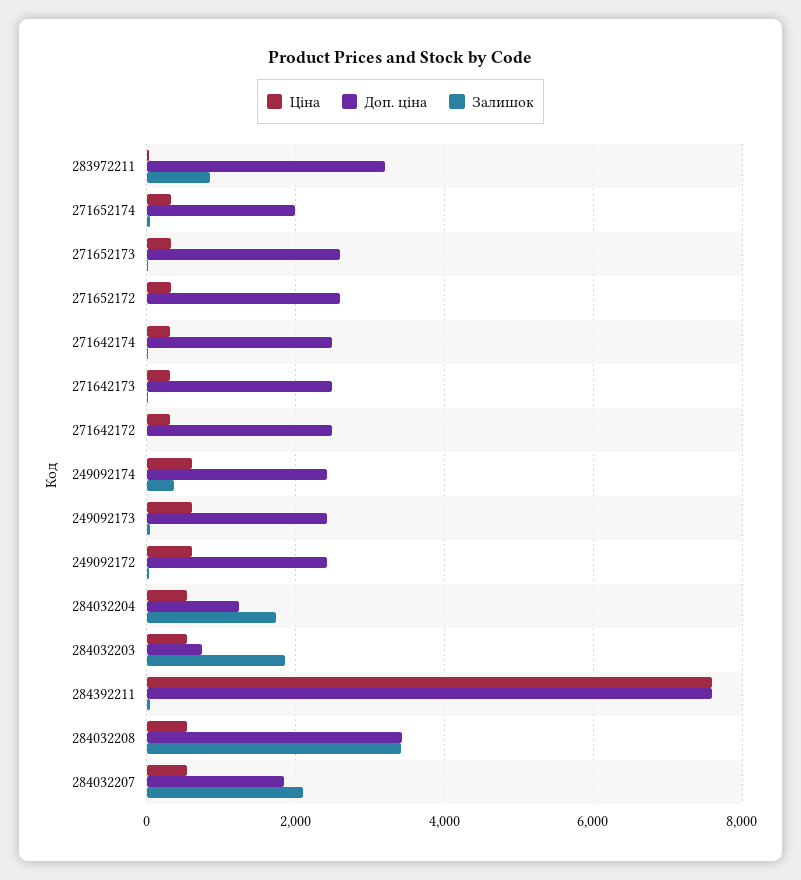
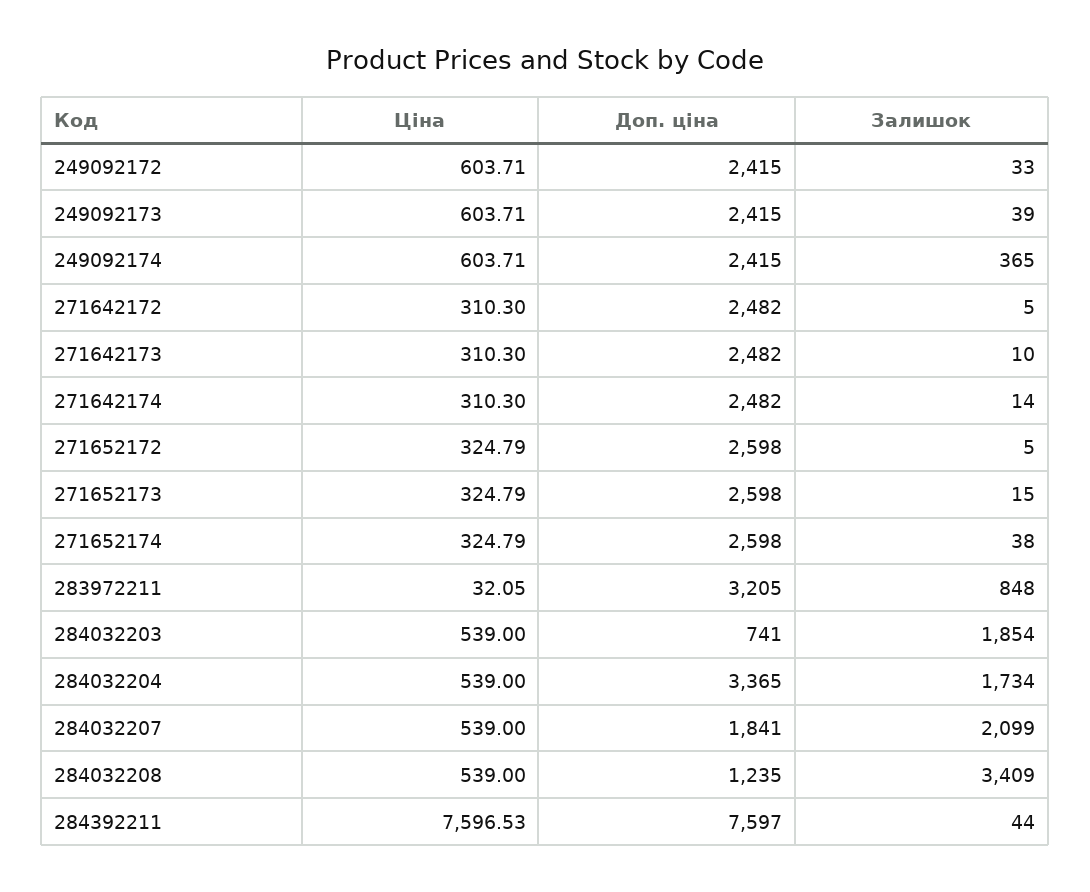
  {
    "Ціна": {
      "283972211": 32.05,
      "271652174": 324.79,
      "271652173": 324.79,
      "271652172": 324.79,
      "271642174": 310.3,
      "271642173": 310.3,
      "271642172": 310.3,
      "249092174": 603.71,
      "249092173": 603.71,
      "249092172": 603.71,
      "284032204": 539,
      "284032203": 539,
      "284392211": 7596.53,
      "284032208": 539,
      "284032207": 539
    },
    "Доп. ціна": {
      "283972211": 3205,
-     "271652174": 2000,
+     "271652174": 2598,
      "271652173": 2598,
      "271652172": 2598,
      "271642174": 2482,
      "271642173": 2482,
      "271642172": 2482,
      "249092174": 2415,
      "249092173": 2415,
      "249092172": 2415,
-     "284032204": 1200,
+     "284032204": 3365,
      "284032203": 741,
      "284392211": 7597,
-     "284032208": 3400,
+     "284032208": 1235,
      "284032207": 1841
    },
    "Залишок": {
      "283972211": 848,
      "271652174": 38,
      "271652173": 15,
      "271652172": 5,
      "271642174": 14,
      "271642173": 10,
      "271642172": 5,
      "249092174": 365,
      "249092173": 39,
      "249092172": 33,
      "284032204": 1734,
      "284032203": 1854,
      "284392211": 44,
      "284032208": 3409,
      "284032207": 2099
    }
  }

